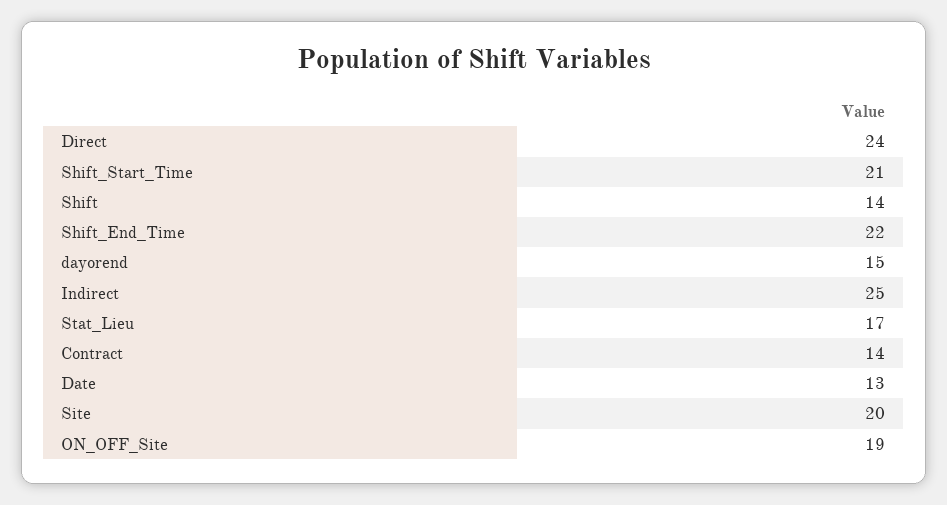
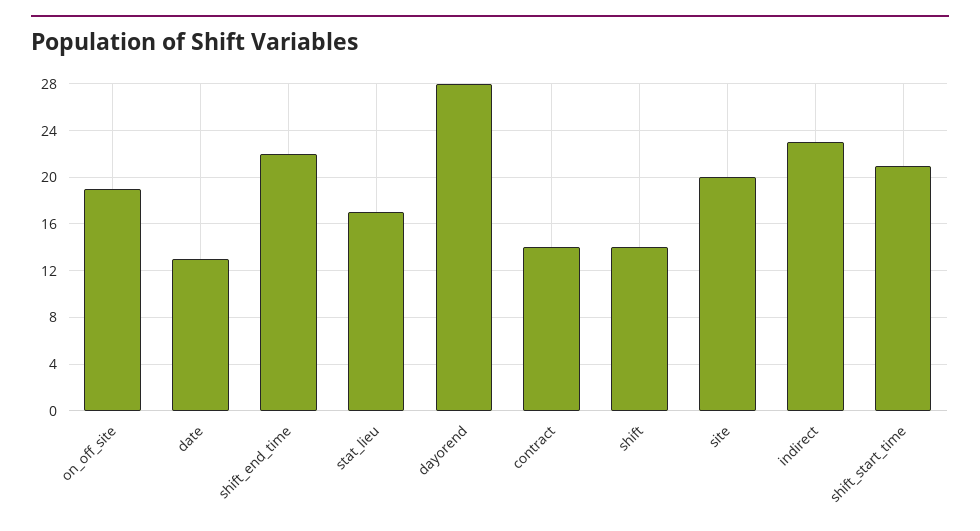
  {
-   "Direct": 24,
    "Shift_Start_Time": 21,
    "Shift": 14,
    "Shift_End_Time": 22,
-   "dayorend": 15,
+   "dayorend": 28,
-   "Indirect": 25,
+   "Indirect": 23,
    "Stat_Lieu": 17,
    "Contract": 14,
    "Date": 13,
    "Site": 20,
    "ON_OFF_Site": 19
  }

